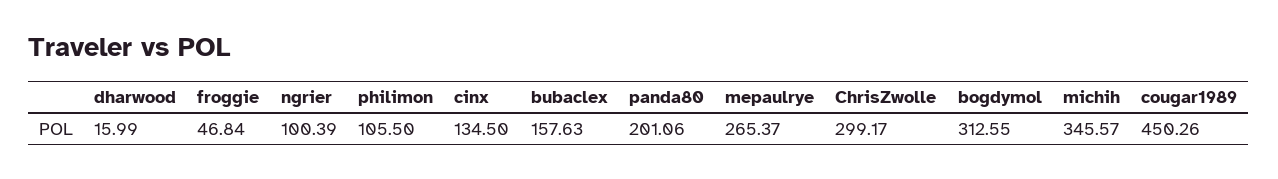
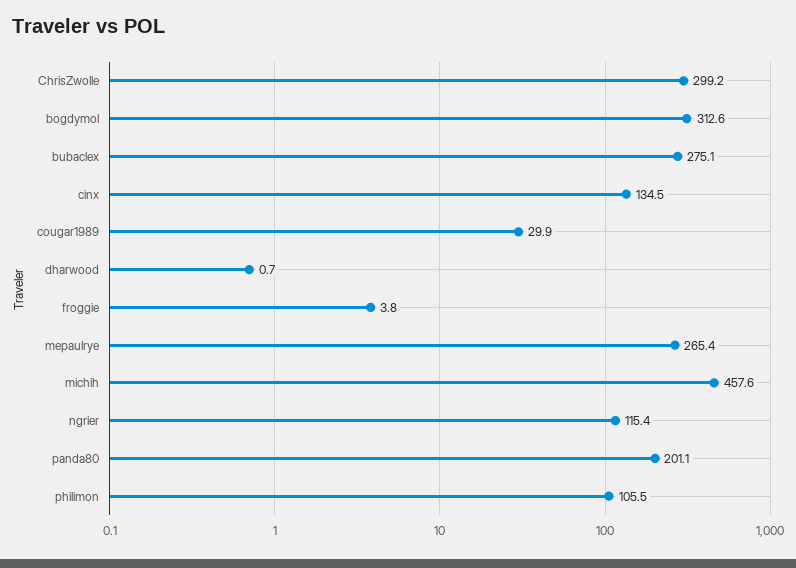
  {
-   "dharwood": 15.99,
+   "dharwood": 0.7,
-   "froggie": 46.84,
+   "froggie": 3.8,
-   "ngrier": 100.39,
+   "ngrier": 115.4,
    "philimon": 105.5,
    "cinx": 134.5,
-   "bubaclex": 157.63,
+   "bubaclex": 275.1,
    "panda80": 201.06,
    "mepaulrye": 265.37,
    "ChrisZwolle": 299.17,
    "bogdymol": 312.55,
-   "michih": 345.57,
+   "michih": 457.6,
-   "cougar1989": 450.26
+   "cougar1989": 29.9
  }

